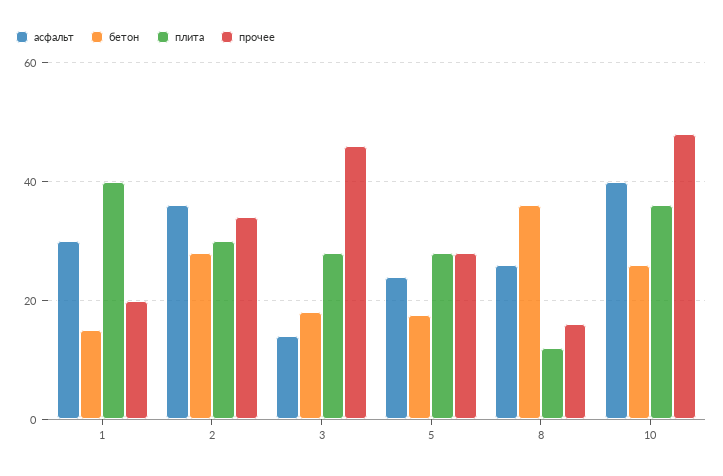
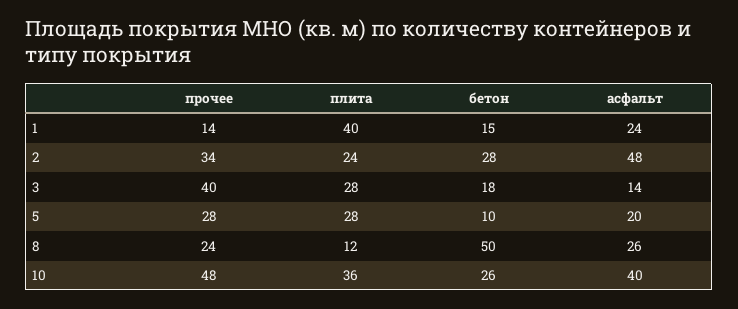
  {
    "асфальт": {
-     "1": 30,
+     "1": 24,
-     "2": 36,
+     "2": 48,
      "3": 14,
-     "5": 24,
+     "5": 20,
      "8": 26,
      "10": 40
    },
    "бетон": {
      "1": 15,
      "2": 28,
      "3": 18,
-     "5": 18,
+     "5": 10,
-     "8": 36,
+     "8": 50,
      "10": 26
    },
    "плита": {
      "1": 40,
-     "2": 30,
+     "2": 24,
      "3": 28,
      "5": 28,
      "8": 12,
      "10": 36
    },
    "прочее": {
-     "1": 20,
+     "1": 14,
      "2": 34,
-     "3": 46,
+     "3": 40,
      "5": 28,
-     "8": 16,
+     "8": 24,
      "10": 48
    }
  }

